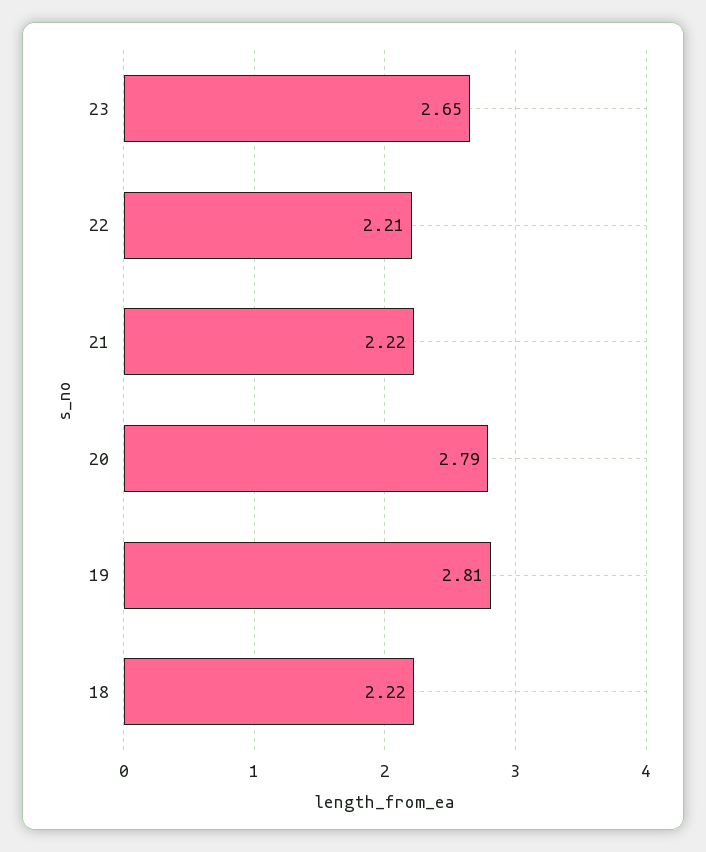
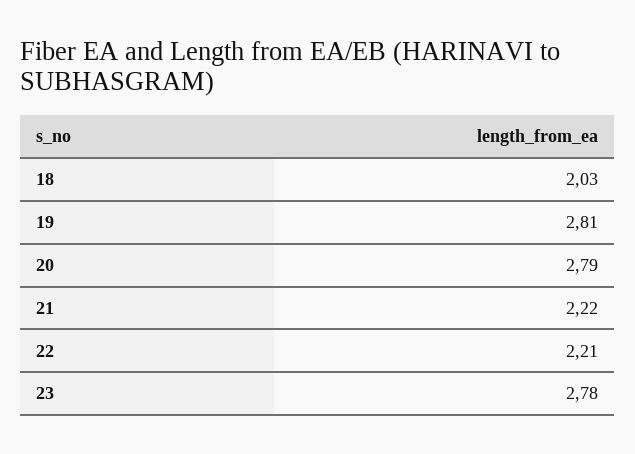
  {
-   "23": 2.65,
+   "23": 2.78,
    "22": 2.21,
    "21": 2.22,
    "20": 2.79,
    "19": 2.81,
-   "18": 2.22
+   "18": 2.03
  }

